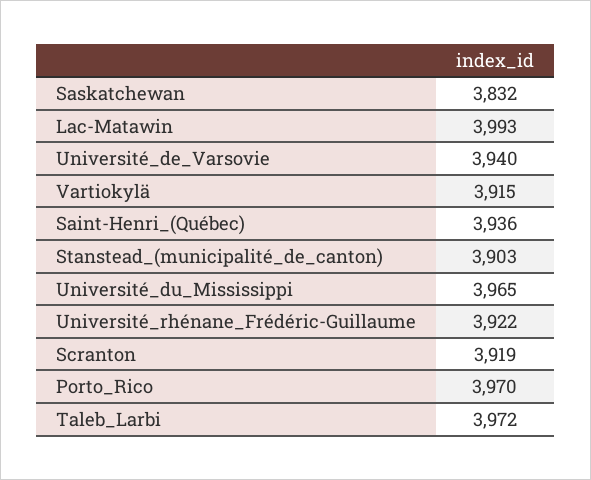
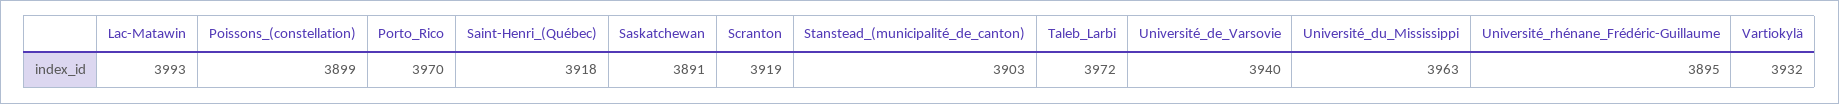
  {
-   "Saskatchewan": 3832,
+   "Saskatchewan": 3891,
    "Lac-Matawin": 3993,
    "Université_de_Varsovie": 3940,
-   "Vartiokylä": 3915,
+   "Vartiokylä": 3932,
-   "Saint-Henri_(Québec)": 3936,
+   "Saint-Henri_(Québec)": 3918,
    "Stanstead_(municipalité_de_canton)": 3903,
-   "Université_du_Mississippi": 3965,
+   "Université_du_Mississippi": 3963,
-   "Université_rhénane_Frédéric-Guillaume": 3922,
+   "Université_rhénane_Frédéric-Guillaume": 3895,
    "Scranton": 3919,
    "Porto_Rico": 3970,
-   "Taleb_Larbi": 3972
+   "Taleb_Larbi": 3972,
+   "Poissons_(constellation)": 3899
  }

